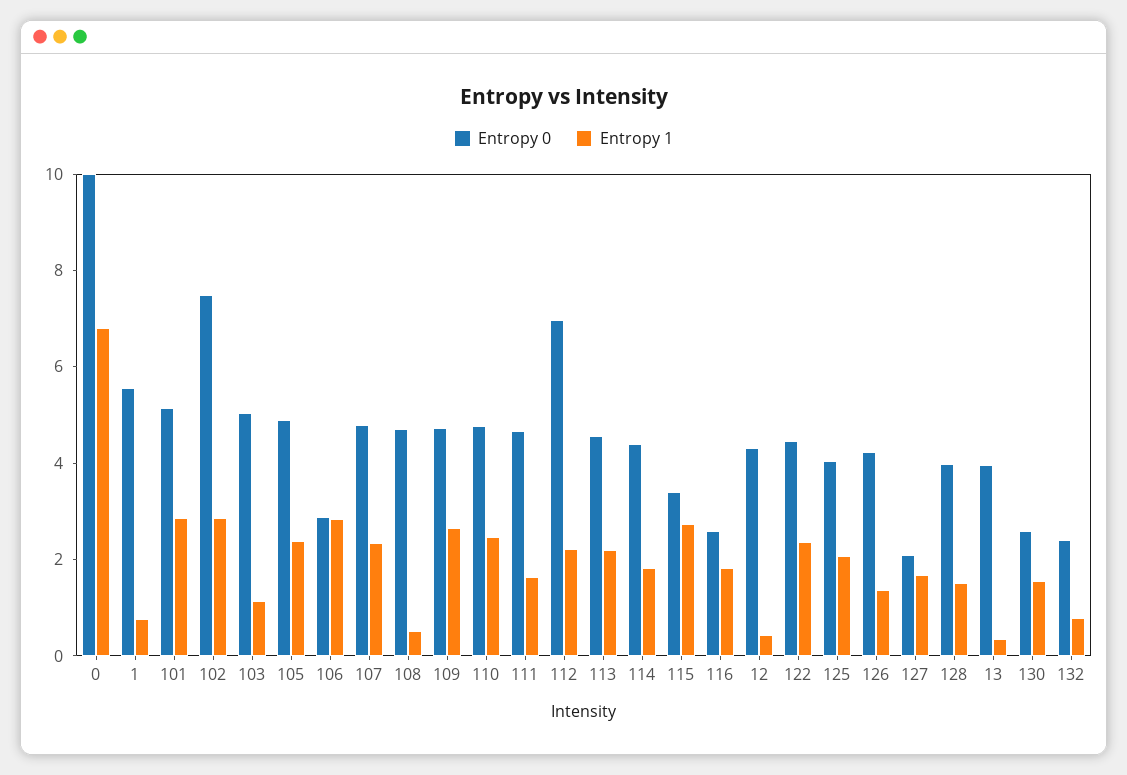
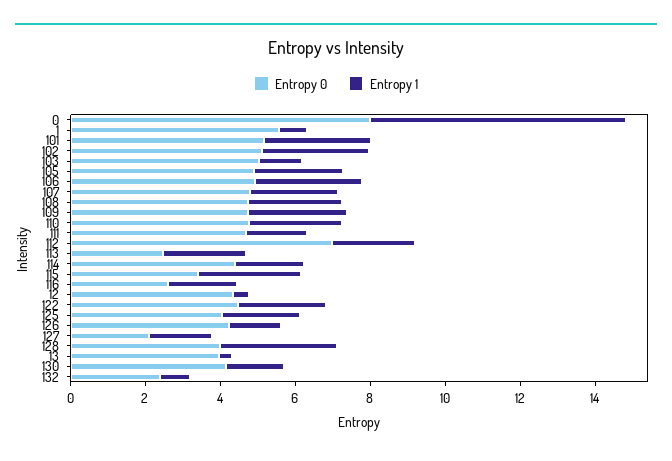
  {
    "Entropy 0": {
-     "0": 10,
+     "0": 8,
      "1": 5.5,
      "101": 5,
-     "102": 7.5,
+     "102": 5,
      "103": 5,
      "105": 5,
-     "106": 3,
+     "106": 5,
      "107": 5,
      "108": 4.5,
      "109": 4.5,
      "110": 5,
      "111": 4.5,
      "112": 7,
-     "113": 4.5,
+     "113": 2.5,
      "114": 4.5,
      "115": 3.5,
      "116": 2.5,
      "12": 4.5,
      "122": 4.5,
      "125": 4,
      "126": 4,
      "127": 2,
      "128": 4,
      "13": 4,
-     "130": 2.5,
+     "130": 4,
      "132": 2.5
    },
    "Entropy 1": {
      "0": 7,
      "1": 1,
      "101": 3,
      "102": 3,
      "103": 1,
      "105": 2.5,
      "106": 3,
      "107": 2.5,
-     "108": 0.5,
+     "108": 2.5,
      "109": 2.5,
      "110": 2.5,
      "111": 1.5,
      "112": 2,
      "113": 2,
      "114": 2,
      "115": 2.5,
      "116": 2,
      "12": 0.5,
      "122": 2.5,
      "125": 2,
      "126": 1.5,
      "127": 1.5,
-     "128": 1.5,
+     "128": 3,
      "13": 0.5,
      "130": 1.5,
      "132": 1
    }
  }

